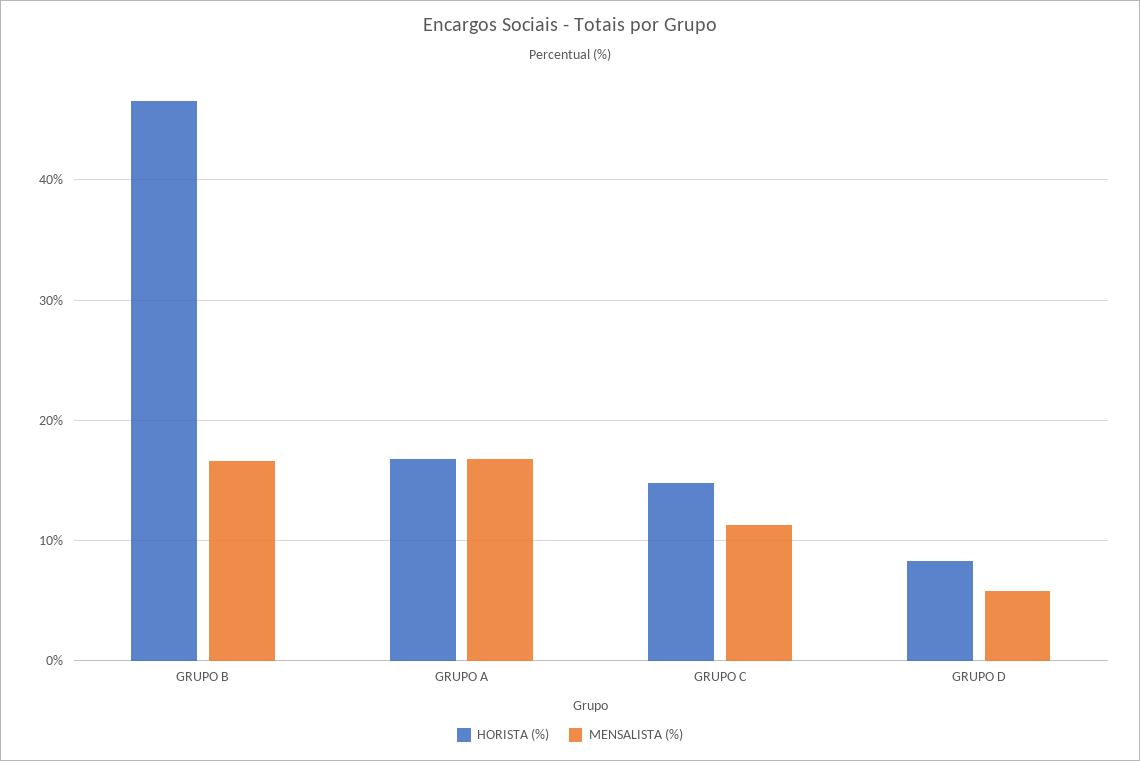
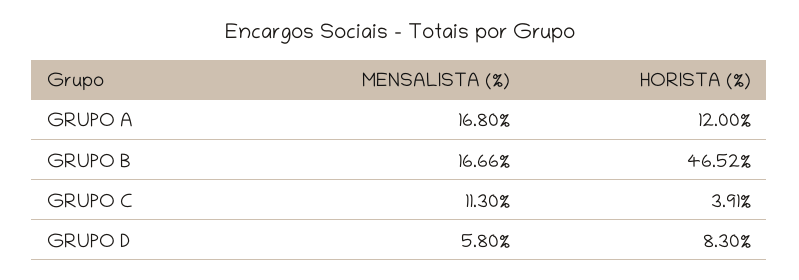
  {
    "HORISTA (%)": {
      "GRUPO B": 46.52,
-     "GRUPO A": 17,
+     "GRUPO A": 12,
-     "GRUPO C": 15,
+     "GRUPO C": 3.91,
      "GRUPO D": 8.3
    },
    "MENSALISTA (%)": {
      "GRUPO B": 16.66,
      "GRUPO A": 16.8,
      "GRUPO C": 11.3,
      "GRUPO D": 5.8
    }
  }

